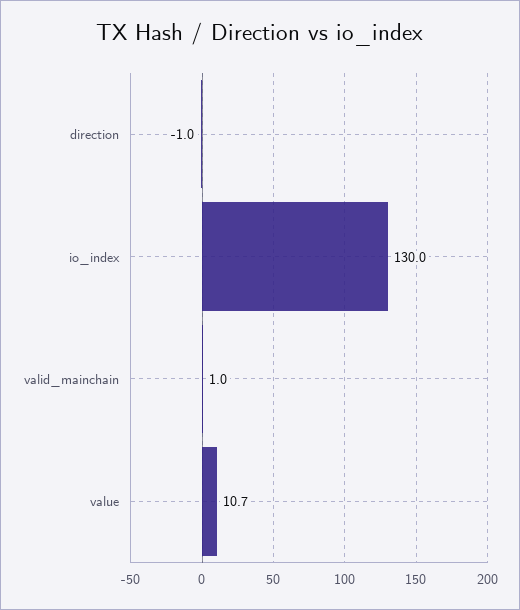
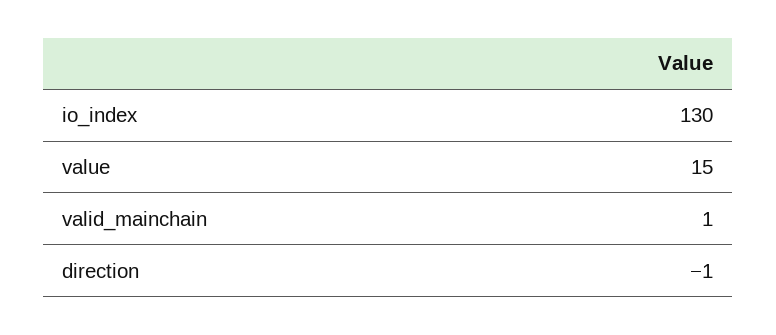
  {
    "direction": -1,
    "io_index": 130,
    "valid_mainchain": 1,
-   "value": 10.7
+   "value": 15
  }

